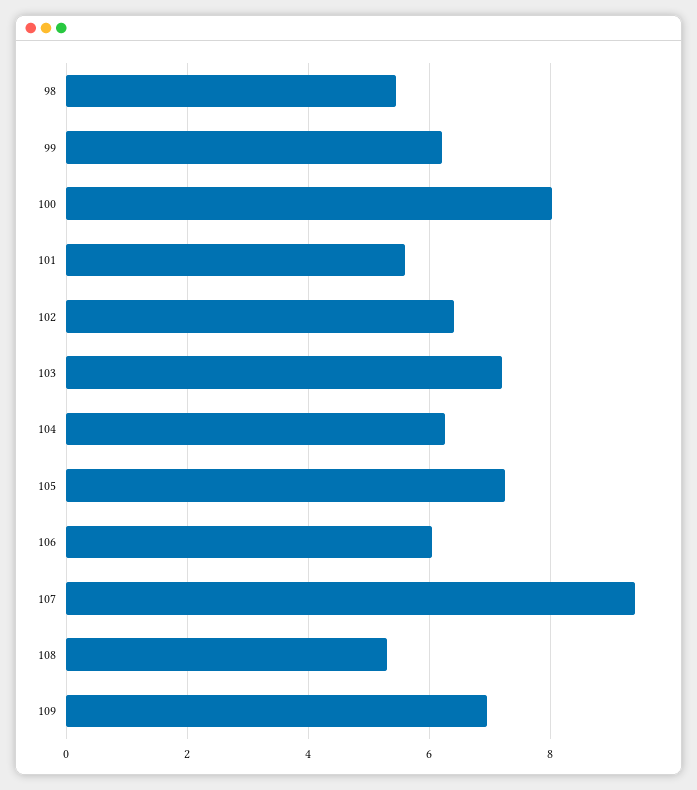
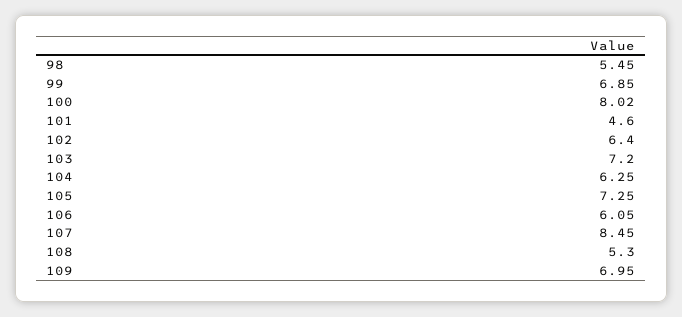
  {
    "98": 5.45,
-   "99": 6.2,
+   "99": 6.85,
    "100": 8.02,
-   "101": 5.6,
+   "101": 4.6,
    "102": 6.4,
    "103": 7.2,
    "104": 6.25,
    "105": 7.25,
    "106": 6.05,
-   "107": 9.4,
+   "107": 8.45,
    "108": 5.3,
    "109": 6.95
  }

